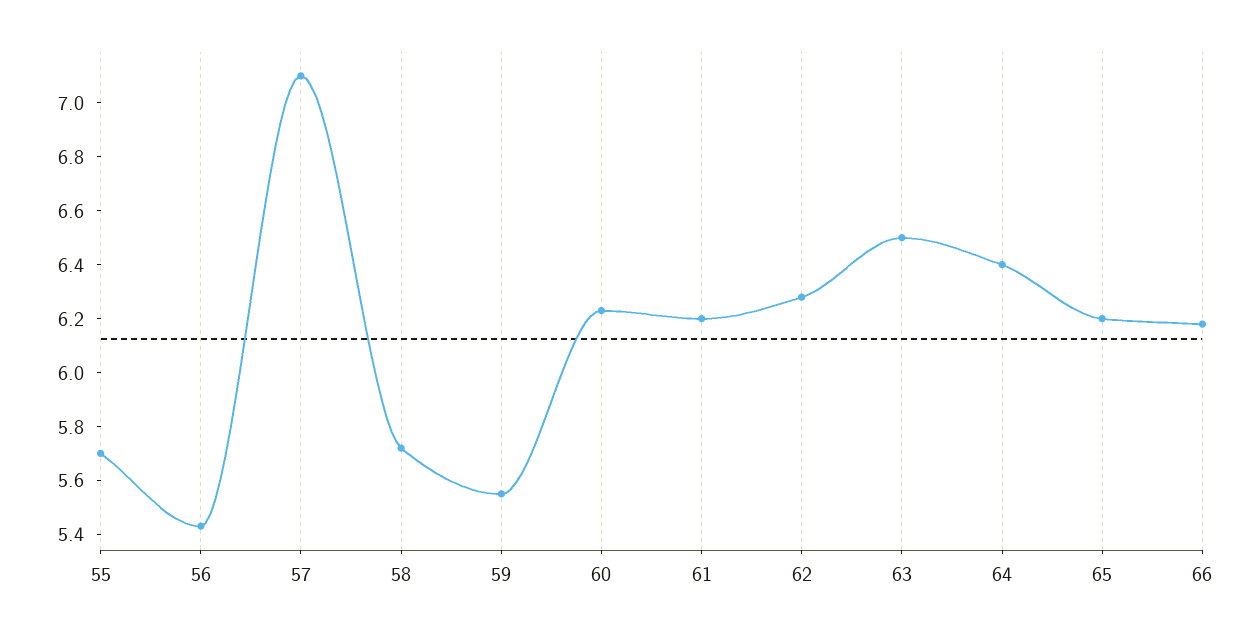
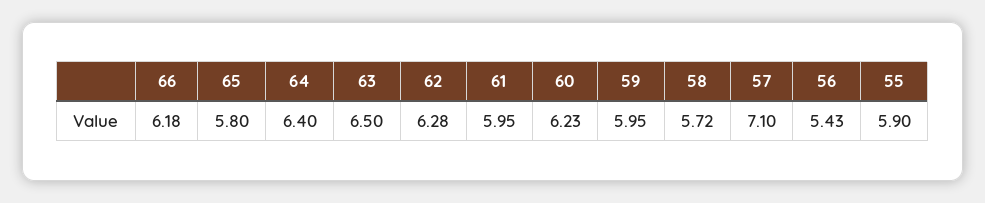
  {
-   "55": 5.7,
+   "55": 5.9,
    "56": 5.43,
    "57": 7.1,
    "58": 5.72,
-   "59": 5.55,
+   "59": 5.95,
    "60": 6.23,
-   "61": 6.2,
+   "61": 5.95,
    "62": 6.28,
    "63": 6.5,
    "64": 6.4,
-   "65": 6.2,
+   "65": 5.8,
    "66": 6.18
  }

